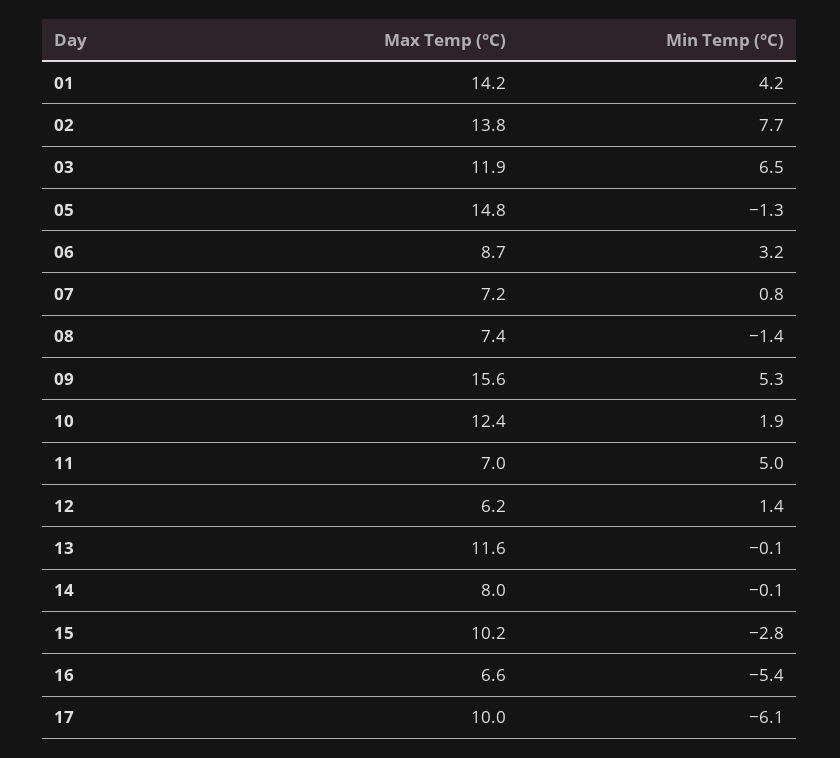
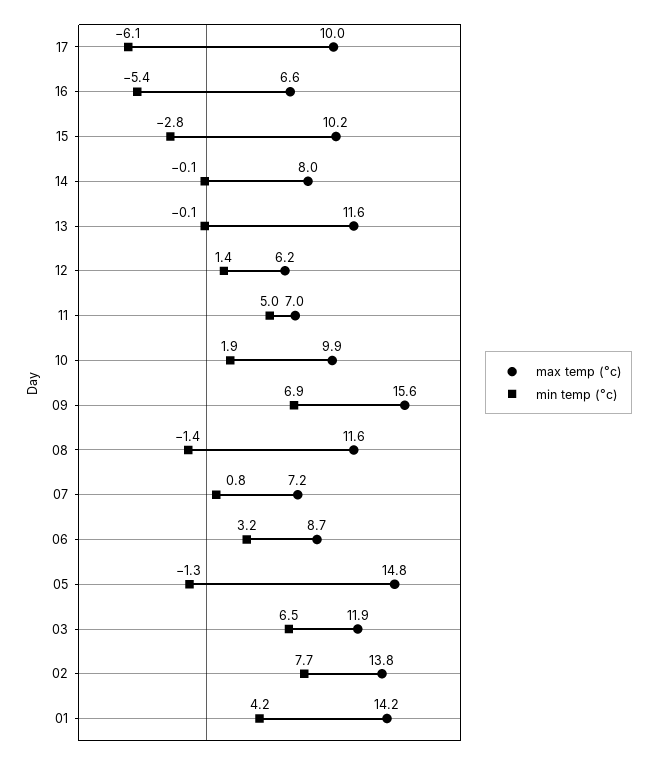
  {
    "Max Temp (°C)": {
      "01": 14.2,
      "02": 13.8,
      "03": 11.9,
      "05": 14.8,
      "06": 8.7,
      "07": 7.2,
-     "08": 7.4,
+     "08": 11.6,
      "09": 15.6,
-     "10": 12.4,
+     "10": 9.9,
      "11": 7,
      "12": 6.2,
      "13": 11.6,
      "14": 8,
      "15": 10.2,
      "16": 6.6,
      "17": 10
    },
    "Min Temp (°C)": {
      "01": 4.2,
      "02": 7.7,
      "03": 6.5,
      "05": -1.3,
      "06": 3.2,
      "07": 0.8,
      "08": -1.4,
-     "09": 5.3,
+     "09": 6.9,
      "10": 1.9,
      "11": 5,
      "12": 1.4,
      "13": -0.1,
      "14": -0.1,
      "15": -2.8,
      "16": -5.4,
      "17": -6.1
    }
  }

